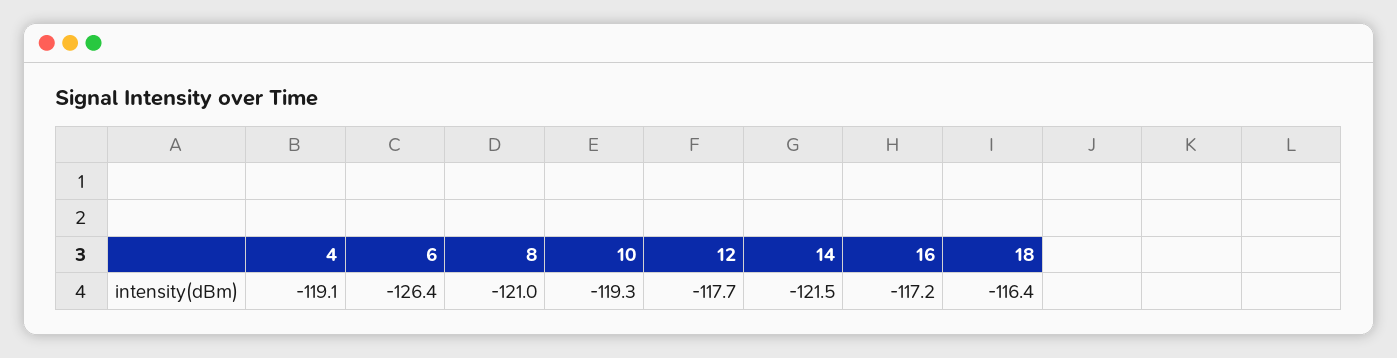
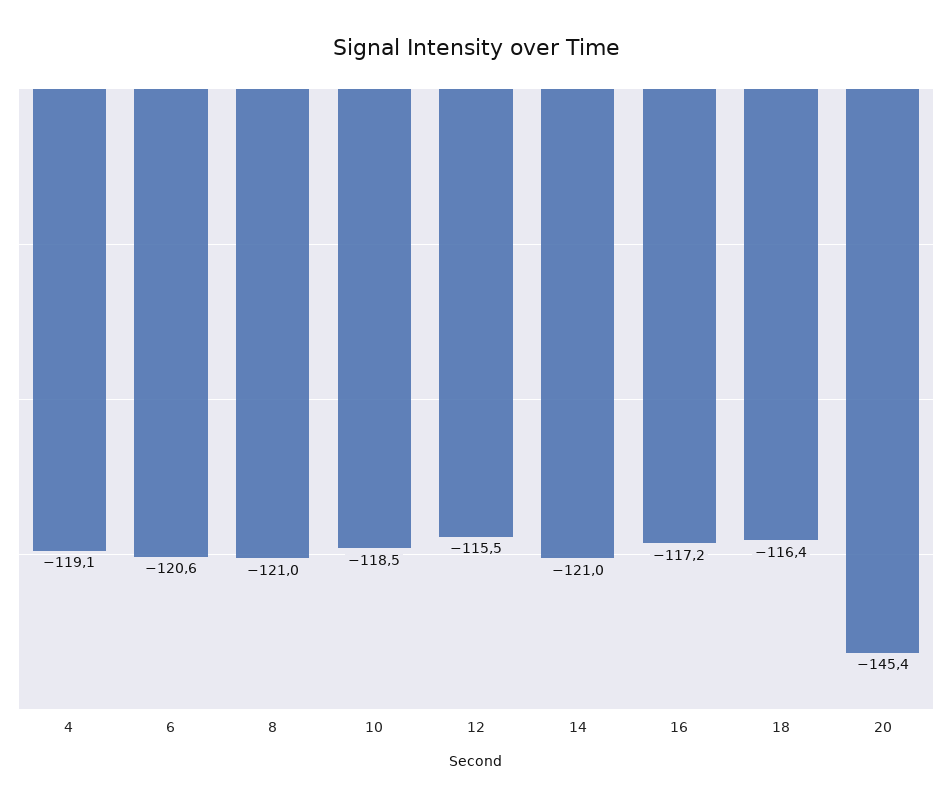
  {
    "4": -119.1,
-   "6": -126.4,
+   "6": -120.6,
    "8": -121,
-   "10": -119.3,
+   "10": -118.5,
-   "12": -117.7,
+   "12": -115.5,
-   "14": -121.5,
+   "14": -121,
    "16": -117.2,
-   "18": -116.4
+   "18": -116.4,
+   "20": -145.4
  }

